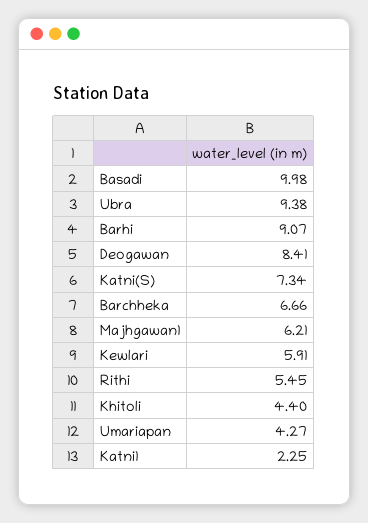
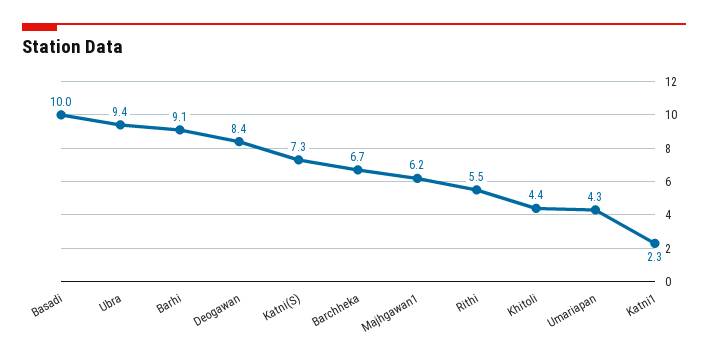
  {
    "Basadi": 9.98,
    "Ubra": 9.38,
    "Barhi": 9.07,
    "Deogawan": 8.41,
    "Katni(S)": 7.34,
    "Barchheka": 6.66,
    "Majhgawan1": 6.21,
-   "Kewlari": 5.91,
    "Rithi": 5.45,
    "Khitoli": 4.4,
    "Umariapan": 4.27,
    "Katni1": 2.25
  }

